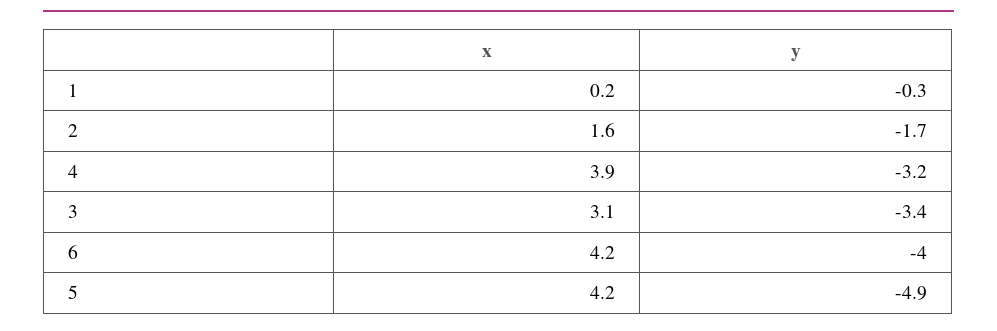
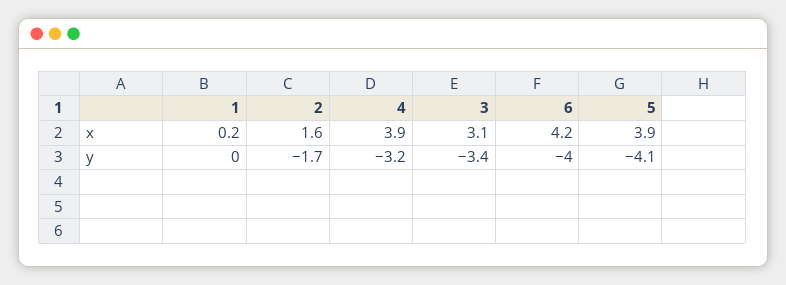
  {
    "x": {
      "1": 0.2,
      "2": 1.6,
      "4": 3.9,
      "3": 3.1,
      "6": 4.2,
-     "5": 4.2
+     "5": 3.9
    },
    "y": {
-     "1": -0.3,
+     "1": 0,
      "2": -1.7,
      "4": -3.2,
      "3": -3.4,
      "6": -4,
-     "5": -4.9
+     "5": -4.1
    }
  }

